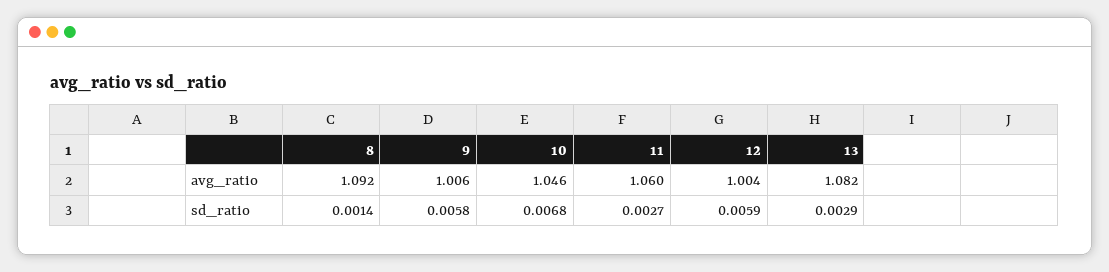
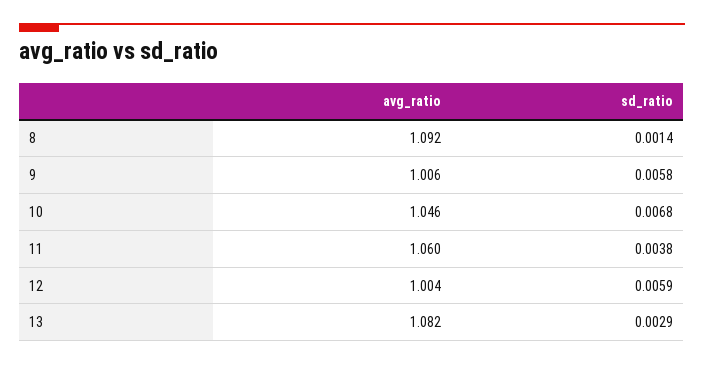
  {
    "8": {
      "avg_ratio": 1.092,
      "sd_ratio": 0.0014
    },
    "9": {
      "avg_ratio": 1.006,
      "sd_ratio": 0.0058
    },
    "10": {
      "avg_ratio": 1.046,
      "sd_ratio": 0.0068
    },
    "11": {
      "avg_ratio": 1.06,
-     "sd_ratio": 0.0027
+     "sd_ratio": 0.0038
    },
    "12": {
      "avg_ratio": 1.004,
      "sd_ratio": 0.0059
    },
    "13": {
      "avg_ratio": 1.082,
      "sd_ratio": 0.0029
    }
  }

